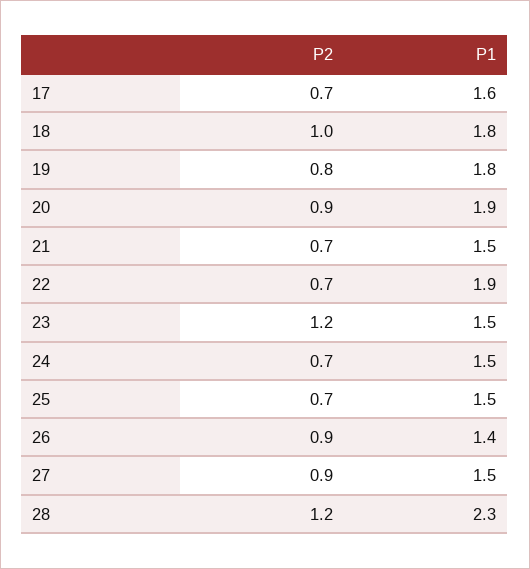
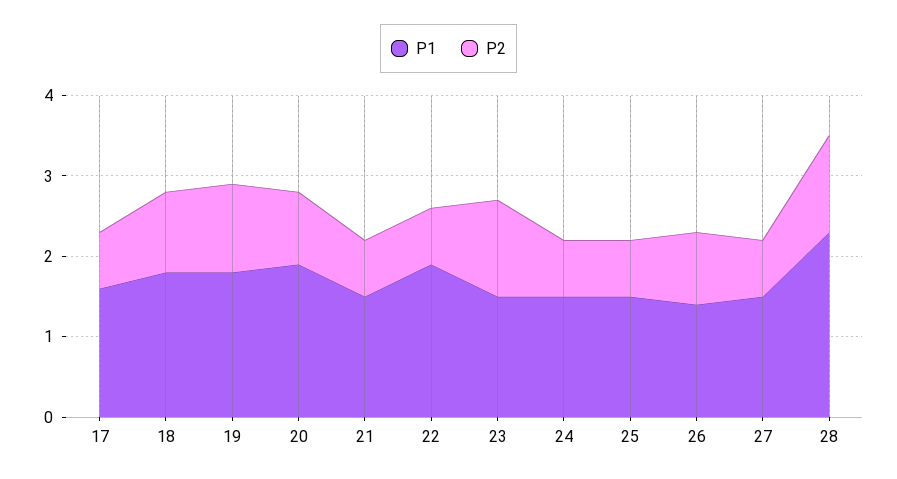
  {
    "P2": {
      "17": 0.7,
      "18": 1,
-     "19": 0.8,
+     "19": 1.1,
      "20": 0.9,
      "21": 0.7,
      "22": 0.7,
      "23": 1.2,
      "24": 0.7,
      "25": 0.7,
      "26": 0.9,
-     "27": 0.9,
+     "27": 0.7,
      "28": 1.2
    },
    "P1": {
      "17": 1.6,
      "18": 1.8,
      "19": 1.8,
      "20": 1.9,
      "21": 1.5,
      "22": 1.9,
      "23": 1.5,
      "24": 1.5,
      "25": 1.5,
      "26": 1.4,
      "27": 1.5,
      "28": 2.3
    }
  }

